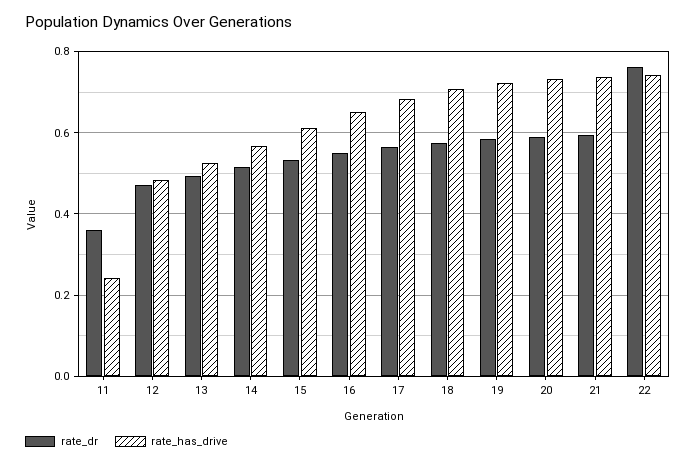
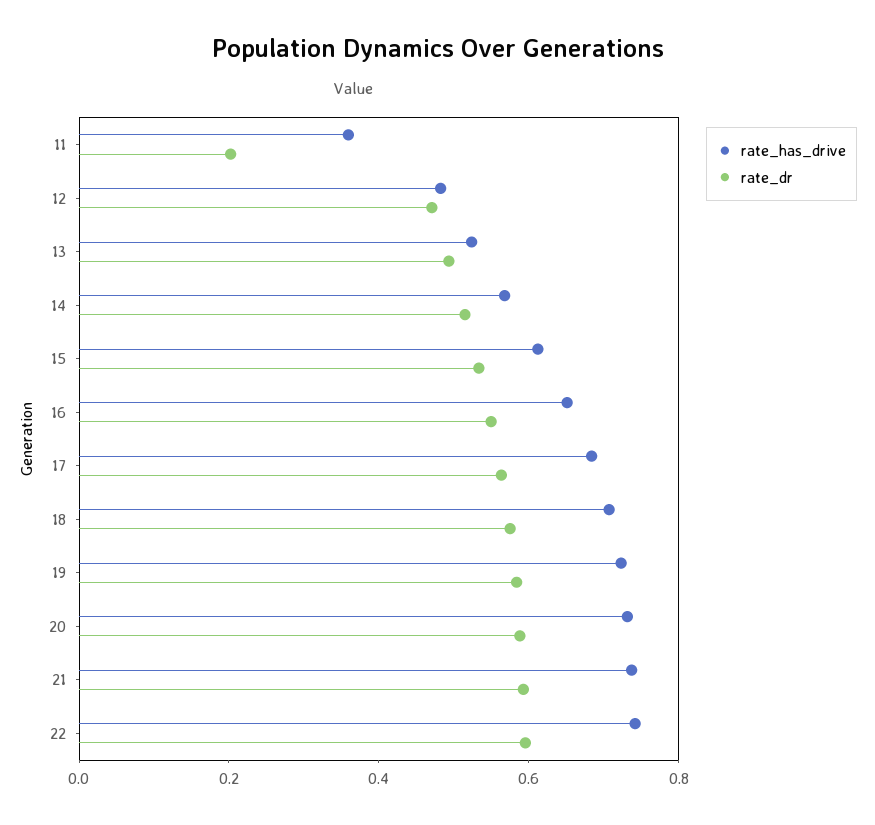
  {
    "rate_dr": {
-     "11": 0.36,
+     "11": 0.2,
      "12": 0.48,
      "13": 0.5,
      "14": 0.52,
      "15": 0.54,
      "16": 0.56,
      "17": 0.56,
      "18": 0.58,
      "19": 0.58,
      "20": 0.58,
      "21": 0.6,
-     "22": 0.76
+     "22": 0.6
    },
    "rate_has_drive": {
-     "11": 0.24,
+     "11": 0.35,
      "12": 0.48,
      "13": 0.52,
      "14": 0.56,
      "15": 0.62,
      "16": 0.66,
      "17": 0.68,
      "18": 0.7,
      "19": 0.72,
      "20": 0.74,
      "21": 0.74,
      "22": 0.74
    }
  }

